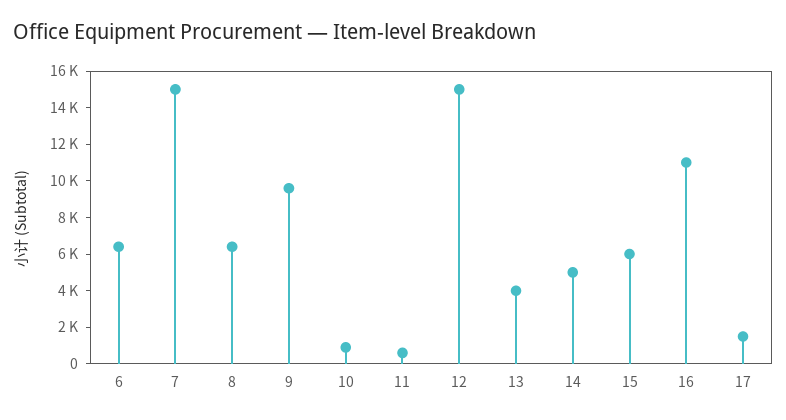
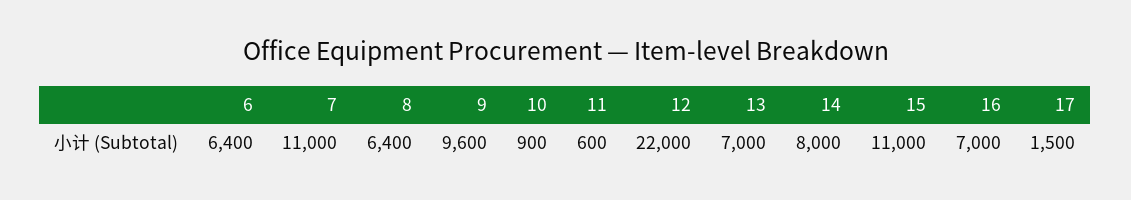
  {
    "6": 6400,
-   "7": 15000,
+   "7": 11000,
    "8": 6400,
    "9": 9600,
    "10": 900,
    "11": 600,
-   "12": 15000,
+   "12": 22000,
-   "13": 4000,
+   "13": 7000,
-   "14": 5000,
+   "14": 8000,
-   "15": 6000,
+   "15": 11000,
-   "16": 11000,
+   "16": 7000,
    "17": 1500
  }

